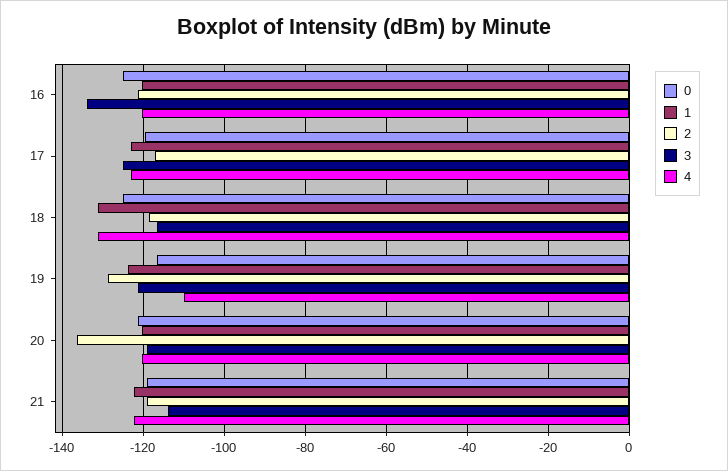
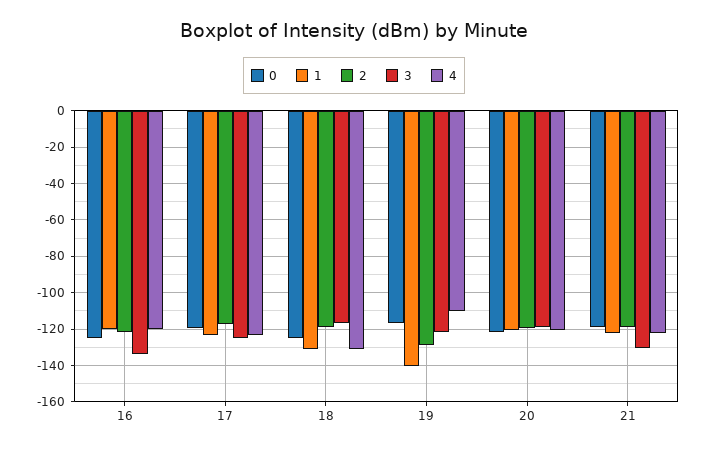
  {
    "0": {
      "16": -126,
      "17": -120,
      "18": -126,
      "19": -116,
      "20": -122,
      "21": -120
    },
    "1": {
      "16": -120,
      "17": -124,
      "18": -132,
-     "19": -124,
+     "19": -140,
      "20": -120,
      "21": -122
    },
    "2": {
      "16": -122,
      "17": -118,
      "18": -118,
      "19": -128,
-     "20": -136,
+     "20": -120,
      "21": -120
    },
    "3": {
      "16": -134,
      "17": -126,
      "18": -116,
      "19": -122,
      "20": -120,
-     "21": -114
+     "21": -130
    },
    "4": {
      "16": -120,
      "17": -124,
      "18": -132,
      "19": -110,
      "20": -120,
      "21": -122
    }
  }

